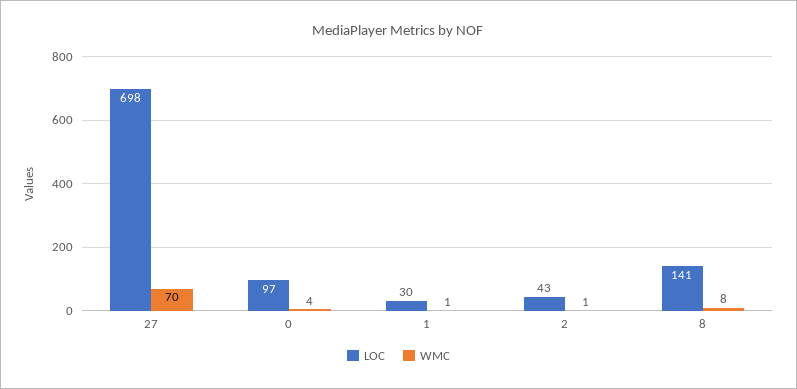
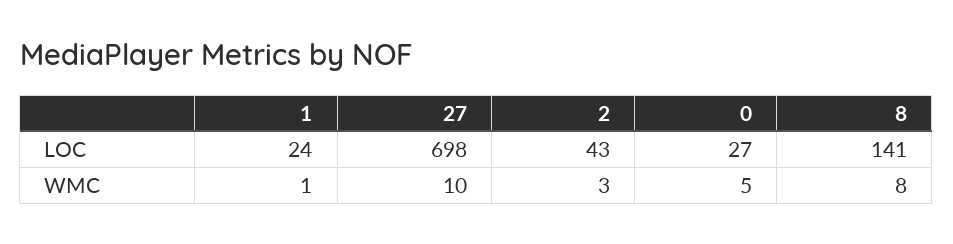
  {
    "LOC": {
      "27": 698,
-     "0": 97,
+     "0": 27,
-     "1": 30,
+     "1": 24,
      "2": 43,
      "8": 141
    },
    "WMC": {
-     "27": 70,
+     "27": 10,
-     "0": 4,
+     "0": 5,
      "1": 1,
-     "2": 1,
+     "2": 3,
      "8": 8
    }
  }

